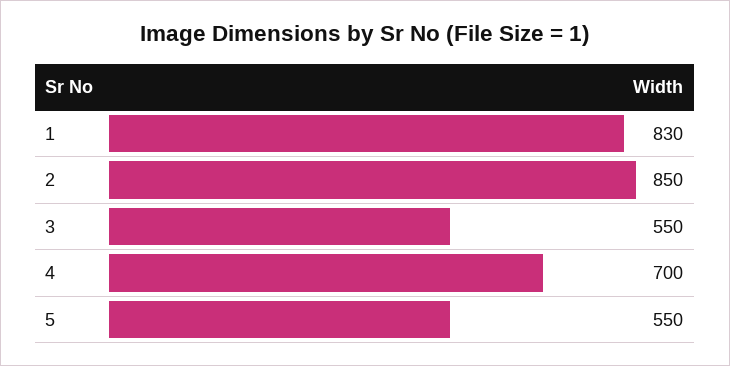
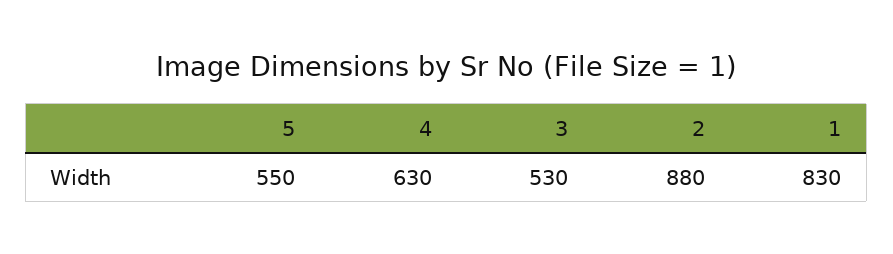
  {
    "1": 830,
-   "2": 850,
+   "2": 880,
-   "3": 550,
+   "3": 530,
-   "4": 700,
+   "4": 630,
    "5": 550
  }

